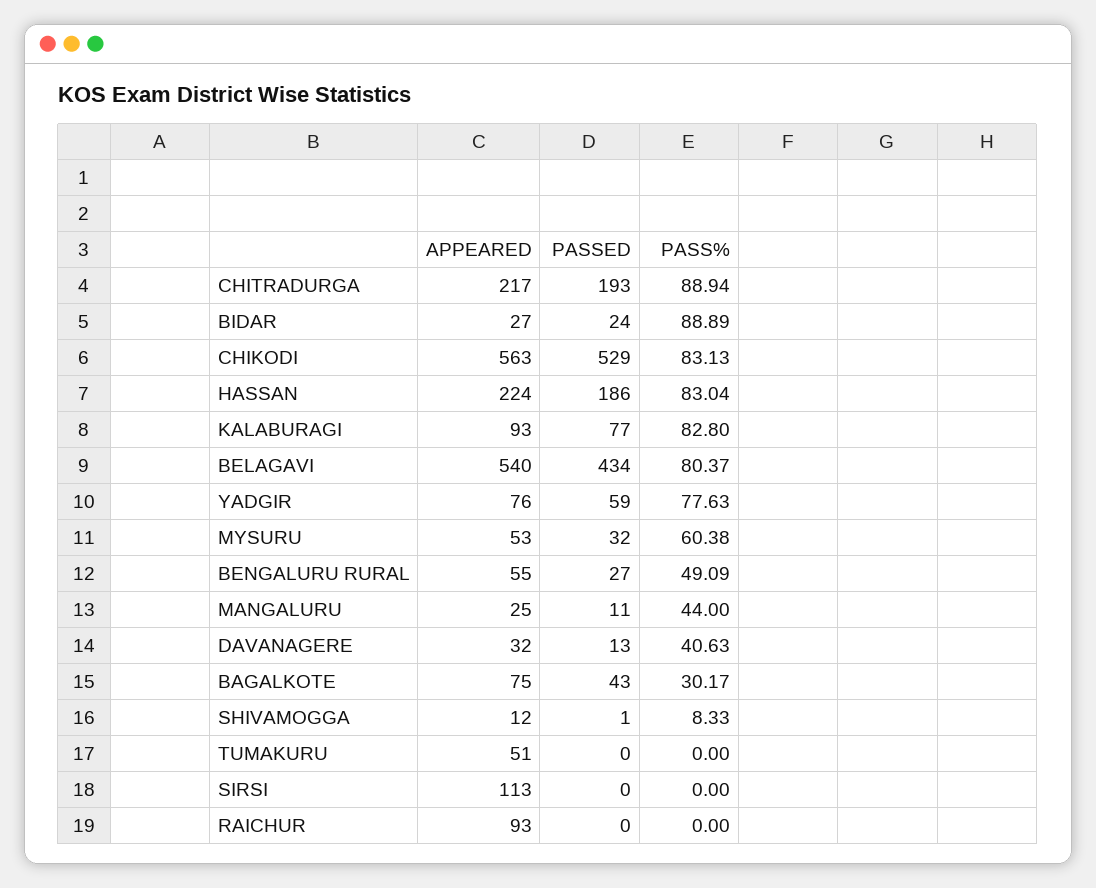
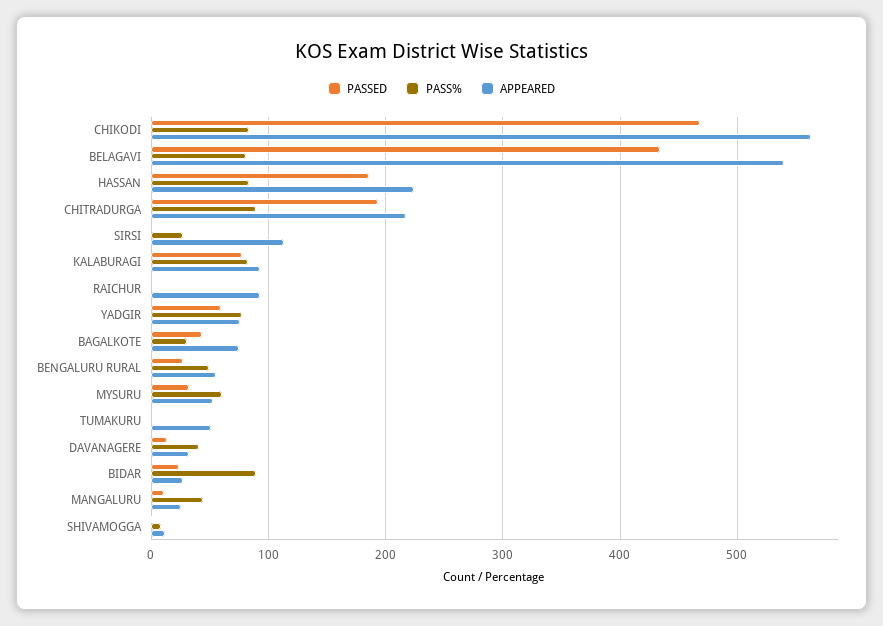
  {
    "APPEARED": {
      "CHITRADURGA": 217,
      "BIDAR": 27,
      "CHIKODI": 563,
      "HASSAN": 224,
      "KALABURAGI": 93,
      "BELAGAVI": 540,
      "YADGIR": 76,
      "MYSURU": 53,
      "BENGALURU RURAL": 55,
      "MANGALURU": 25,
      "DAVANAGERE": 32,
      "BAGALKOTE": 75,
      "SHIVAMOGGA": 12,
      "TUMAKURU": 51,
      "SIRSI": 113,
      "RAICHUR": 93
    },
    "PASSED": {
      "CHITRADURGA": 193,
      "BIDAR": 24,
-     "CHIKODI": 529,
+     "CHIKODI": 470,
      "HASSAN": 186,
      "KALABURAGI": 77,
      "BELAGAVI": 434,
      "YADGIR": 59,
      "MYSURU": 32,
      "BENGALURU RURAL": 27,
      "MANGALURU": 11,
      "DAVANAGERE": 13,
      "BAGALKOTE": 43,
      "SHIVAMOGGA": 1,
      "TUMAKURU": 0,
      "SIRSI": 0,
      "RAICHUR": 0
    },
    "PASS%": {
      "CHITRADURGA": 88.94,
      "BIDAR": 88.89,
      "CHIKODI": 83.13,
      "HASSAN": 83.04,
      "KALABURAGI": 82.8,
      "BELAGAVI": 80.37,
      "YADGIR": 77.63,
      "MYSURU": 60.38,
      "BENGALURU RURAL": 49.09,
      "MANGALURU": 44,
      "DAVANAGERE": 40.63,
      "BAGALKOTE": 30.17,
      "SHIVAMOGGA": 8.33,
      "TUMAKURU": 0,
-     "SIRSI": 0,
+     "SIRSI": 30,
      "RAICHUR": 0
    }
  }

